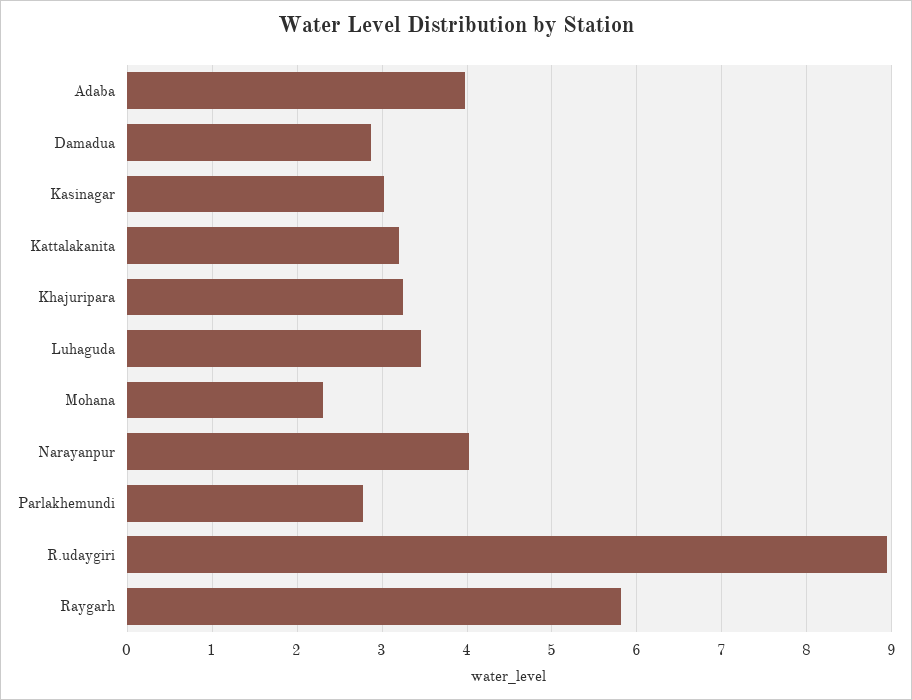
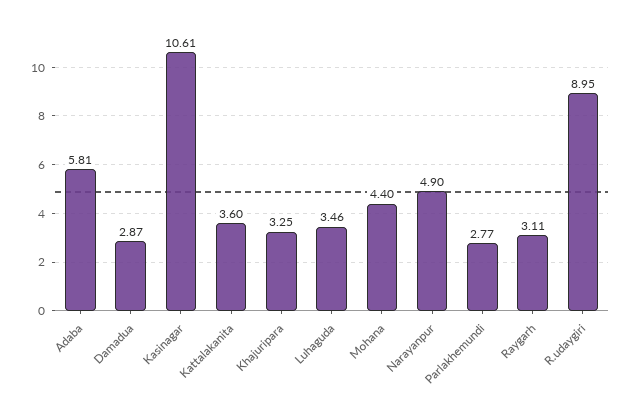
  {
-   "Adaba": 4,
+   "Adaba": 5.81,
    "Damadua": 2.87,
-   "Kasinagar": 3,
+   "Kasinagar": 10.61,
-   "Kattalakanita": 3.2,
+   "Kattalakanita": 3.6,
    "Khajuripara": 3.25,
    "Luhaguda": 3.46,
-   "Mohana": 2.3,
+   "Mohana": 4.4,
-   "Narayanpur": 4,
+   "Narayanpur": 4.9,
    "Parlakhemundi": 2.77,
    "R.udaygiri": 8.95,
-   "Raygarh": 5.8
+   "Raygarh": 3.11
  }

